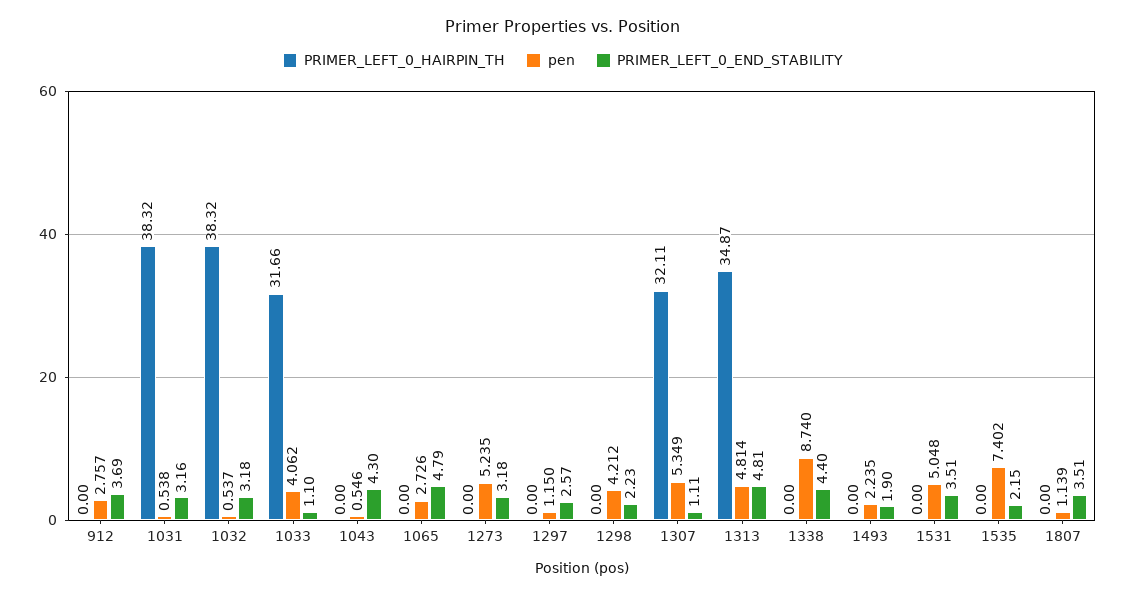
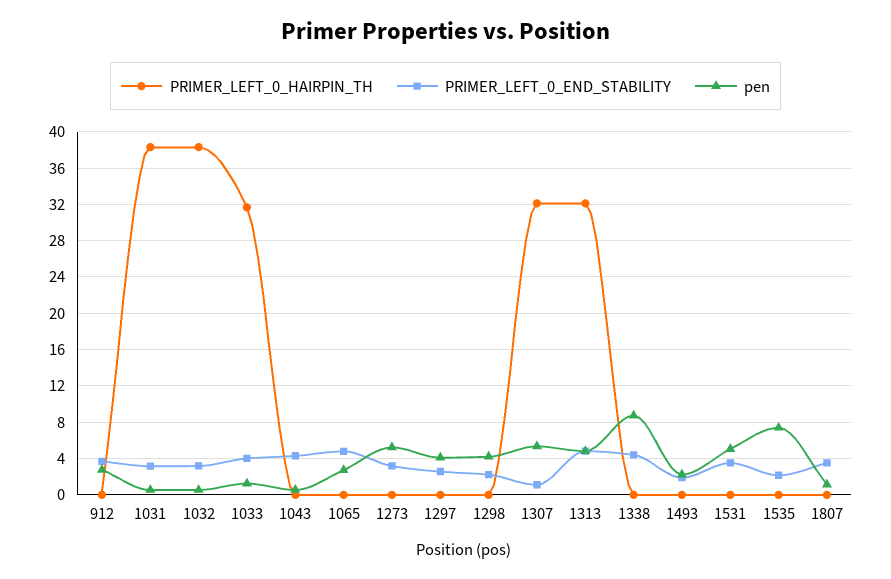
  {
    "PRIMER_LEFT_0_HAIRPIN_TH": {
      "912": 0,
      "1031": 38.32,
      "1032": 38.32,
      "1033": 31.66,
      "1043": 0,
      "1065": 0,
      "1273": 0,
      "1297": 0,
      "1298": 0,
      "1307": 32.11,
-     "1313": 34.87,
+     "1313": 32,
      "1338": 0,
      "1493": 0,
      "1531": 0,
      "1535": 0,
      "1807": 0
    },
    "pen": {
      "912": 2.757,
      "1031": 0.538,
      "1032": 0.537,
-     "1033": 4.062,
+     "1033": 1,
      "1043": 0.546,
      "1065": 2.726,
      "1273": 5.235,
-     "1297": 1.15,
+     "1297": 4,
      "1298": 4.212,
      "1307": 5.349,
      "1313": 4.814,
      "1338": 8.74,
      "1493": 2.235,
      "1531": 5.048,
      "1535": 7.402,
      "1807": 1.139
    },
    "PRIMER_LEFT_0_END_STABILITY": {
      "912": 3.69,
      "1031": 3.16,
      "1032": 3.18,
-     "1033": 1.1,
+     "1033": 4,
      "1043": 4.3,
      "1065": 4.79,
      "1273": 3.18,
      "1297": 2.57,
      "1298": 2.23,
      "1307": 1.11,
      "1313": 4.81,
      "1338": 4.4,
      "1493": 1.9,
      "1531": 3.51,
      "1535": 2.15,
      "1807": 3.51
    }
  }

